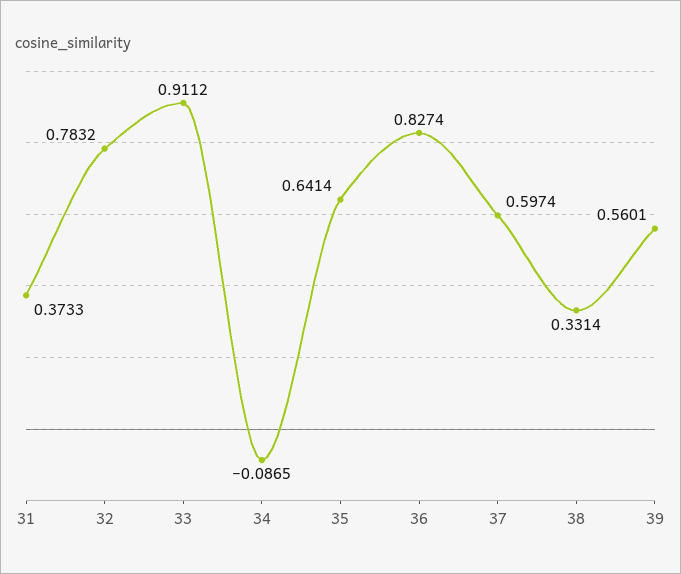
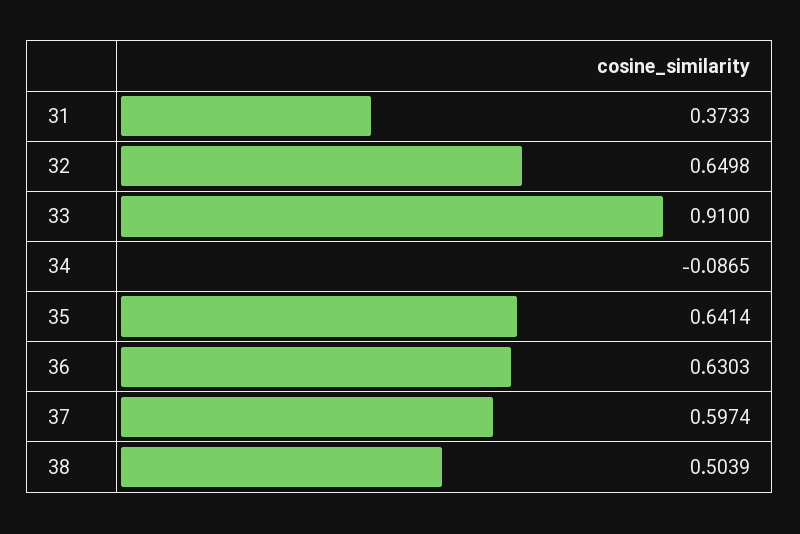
  {
    "31": 0.3733,
-   "32": 0.7832,
+   "32": 0.6498,
-   "33": 0.9112,
+   "33": 0.91,
    "34": -0.0865,
    "35": 0.6414,
-   "36": 0.8274,
+   "36": 0.6303,
    "37": 0.5974,
-   "38": 0.3314,
+   "38": 0.5039
-   "39": 0.5601
  }

